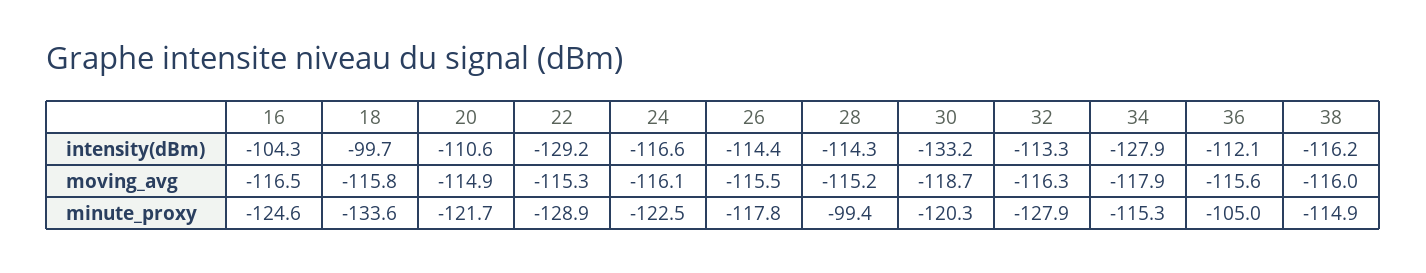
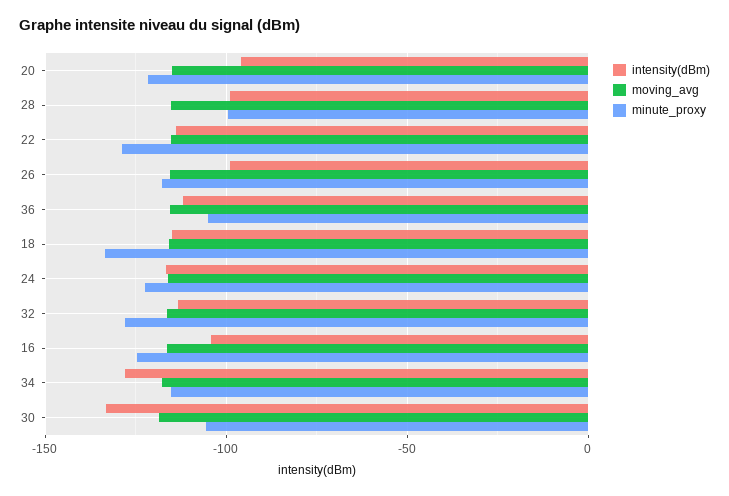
  {
    "intensity(dBm)": {
      "16": -104.3,
-     "18": -99.7,
+     "18": -115,
-     "20": -110.6,
+     "20": -95,
-     "22": -129.2,
+     "22": -115,
      "24": -116.6,
-     "26": -114.4,
+     "26": -100,
-     "28": -114.3,
+     "28": -100,
      "30": -133.2,
      "32": -113.3,
      "34": -127.9,
-     "36": -112.1,
+     "36": -112.1
-     "38": -116.2
    },
    "moving_avg": {
      "16": -116.5,
      "18": -115.8,
      "20": -114.9,
      "22": -115.3,
      "24": -116.1,
      "26": -115.5,
      "28": -115.2,
      "30": -118.7,
      "32": -116.3,
      "34": -117.9,
-     "36": -115.6,
+     "36": -115.6
-     "38": -116
    },
    "minute_proxy": {
      "16": -124.6,
      "18": -133.6,
      "20": -121.7,
      "22": -128.9,
      "24": -122.5,
      "26": -117.8,
      "28": -99.4,
-     "30": -120.3,
+     "30": -105,
      "32": -127.9,
      "34": -115.3,
-     "36": -105,
+     "36": -105
-     "38": -114.9
    }
  }

